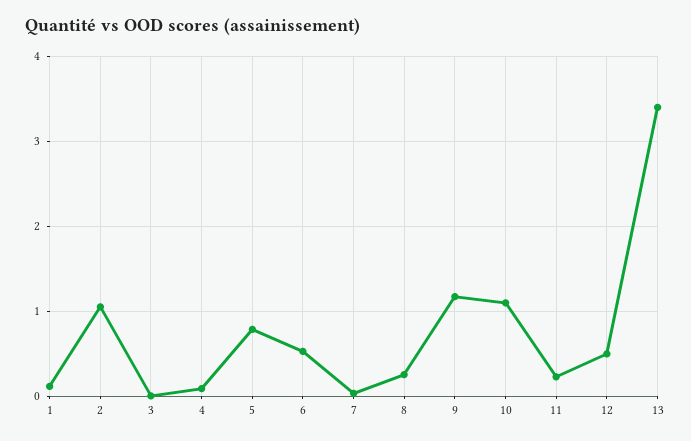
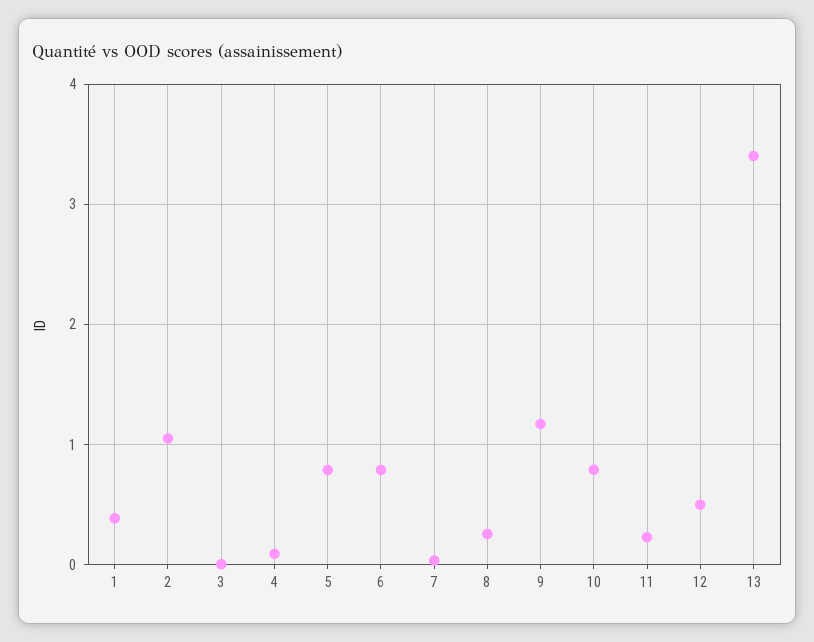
  {
-   "1": 0.1,
+   "1": 0.4,
    "2": 1.1,
    "3": 0,
    "4": 0.1,
    "5": 0.8,
-   "6": 0.5,
+   "6": 0.8,
    "7": 0,
    "8": 0.3,
    "9": 1.2,
-   "10": 1.1,
+   "10": 0.8,
    "11": 0.2,
    "12": 0.5,
    "13": 3.4
  }

